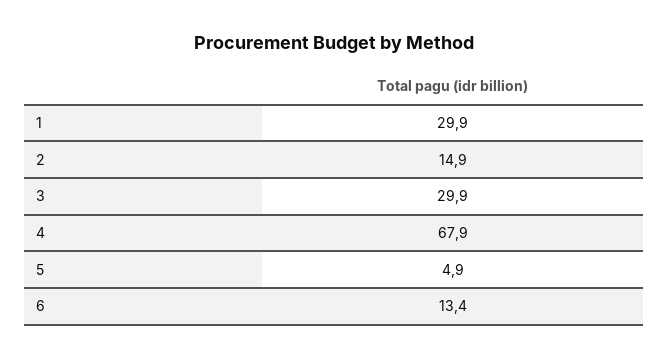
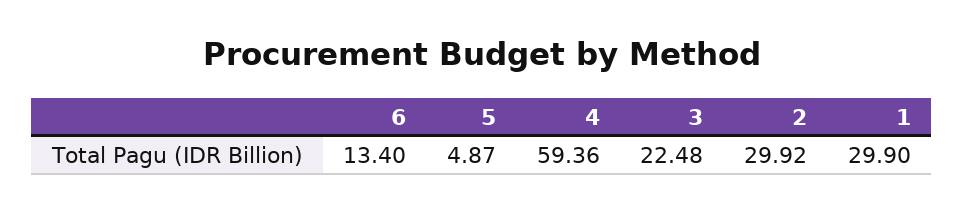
  {
    "1": 29.9,
-   "2": 14.9,
+   "2": 29.92,
-   "3": 29.9,
+   "3": 22.48,
-   "4": 67.9,
+   "4": 59.36,
    "5": 4.87,
    "6": 13.4
  }

